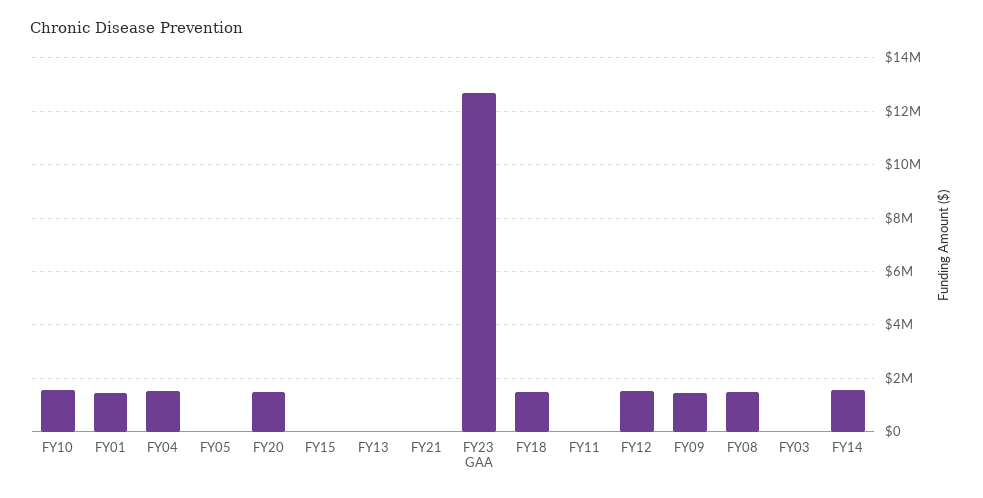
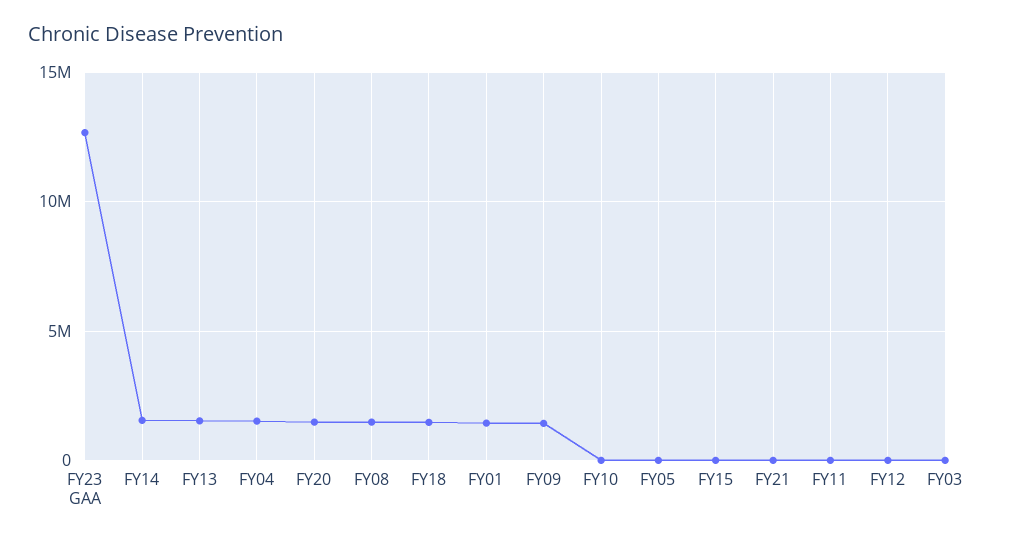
  {
-   "FY10": 1500000,
+   "FY10": 0,
    "FY01": 1500000,
    "FY04": 1500000,
    "FY05": 0,
    "FY20": 1500000,
    "FY15": 0,
-   "FY13": 0,
+   "FY13": 1500000,
    "FY21": 0,
    "FY23 GAA": 12750000,
    "FY18": 1500000,
    "FY11": 0,
-   "FY12": 1500000,
+   "FY12": 0,
    "FY09": 1500000,
    "FY08": 1500000,
    "FY03": 0,
    "FY14": 1500000
  }

